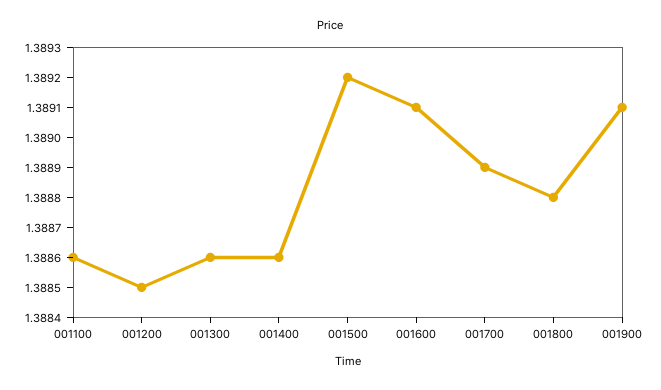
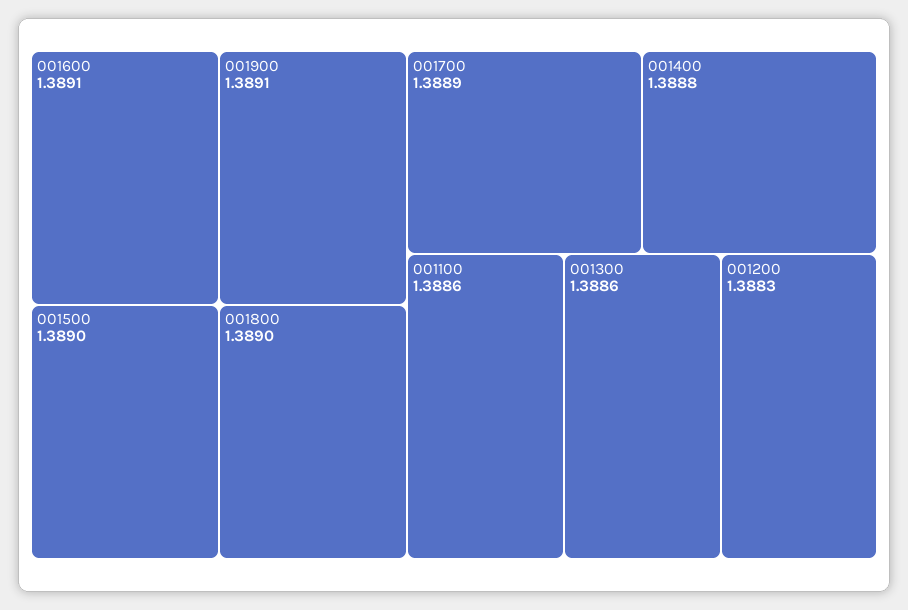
  {
    "001100": 1.3886,
-   "001200": 1.3885,
+   "001200": 1.3883,
    "001300": 1.3886,
-   "001400": 1.3886,
+   "001400": 1.3888,
-   "001500": 1.3892,
+   "001500": 1.389,
    "001600": 1.3891,
    "001700": 1.3889,
-   "001800": 1.3888,
+   "001800": 1.389,
    "001900": 1.3891
  }

